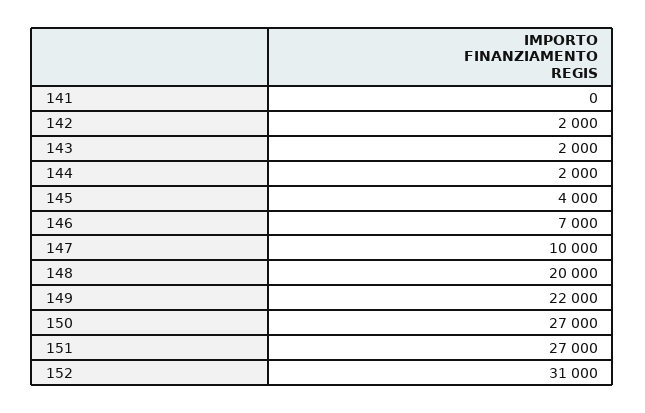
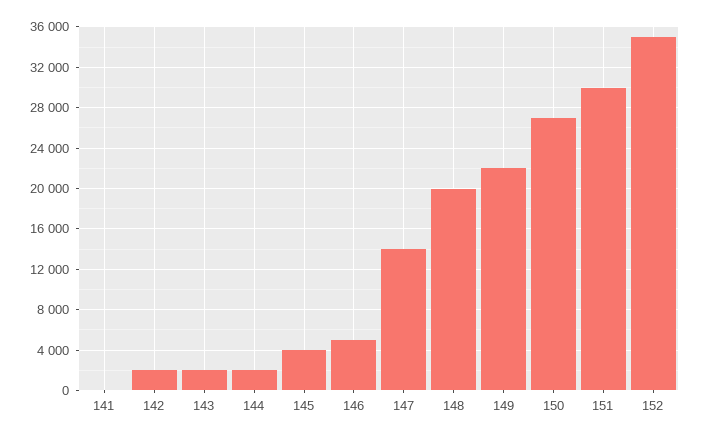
  {
    "141": 0,
    "142": 2000,
    "143": 2000,
    "144": 2000,
    "145": 4000,
-   "146": 7000,
+   "146": 5000,
-   "147": 10000,
+   "147": 14000,
    "148": 20000,
    "149": 22000,
    "150": 27000,
-   "151": 27000,
+   "151": 30000,
-   "152": 31000
+   "152": 35000
  }

